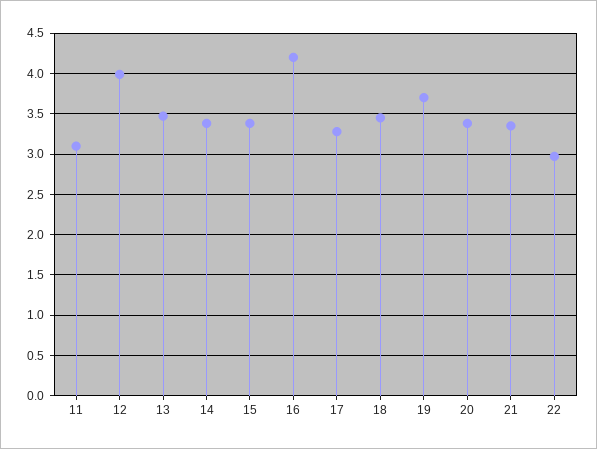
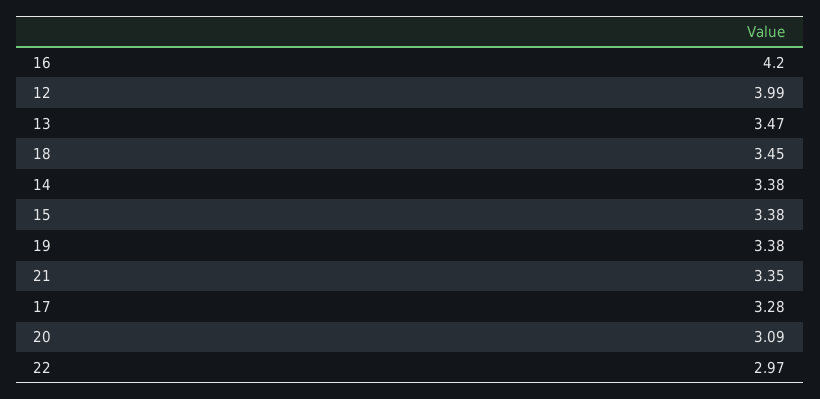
  {
-   "11": 3.1,
    "12": 3.99,
    "13": 3.47,
    "14": 3.38,
    "15": 3.38,
    "16": 4.2,
    "17": 3.28,
    "18": 3.45,
-   "19": 3.7,
+   "19": 3.38,
-   "20": 3.4,
+   "20": 3.09,
    "21": 3.35,
    "22": 2.97
  }

